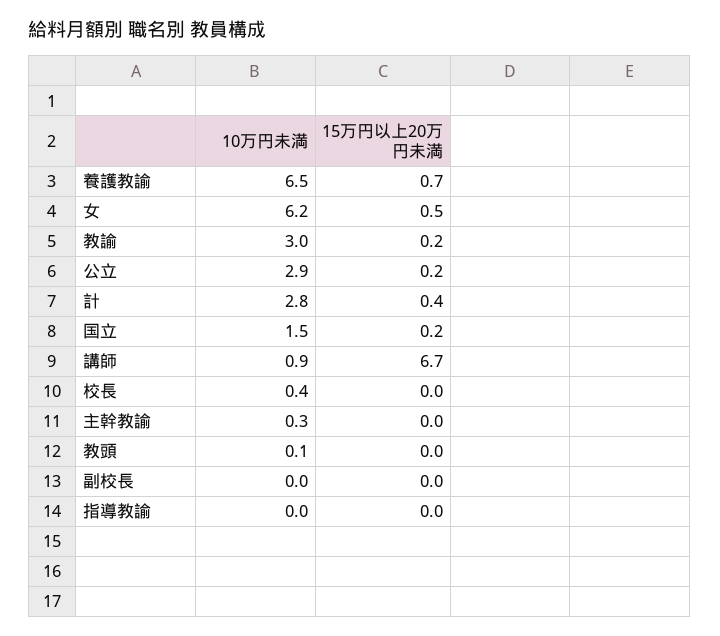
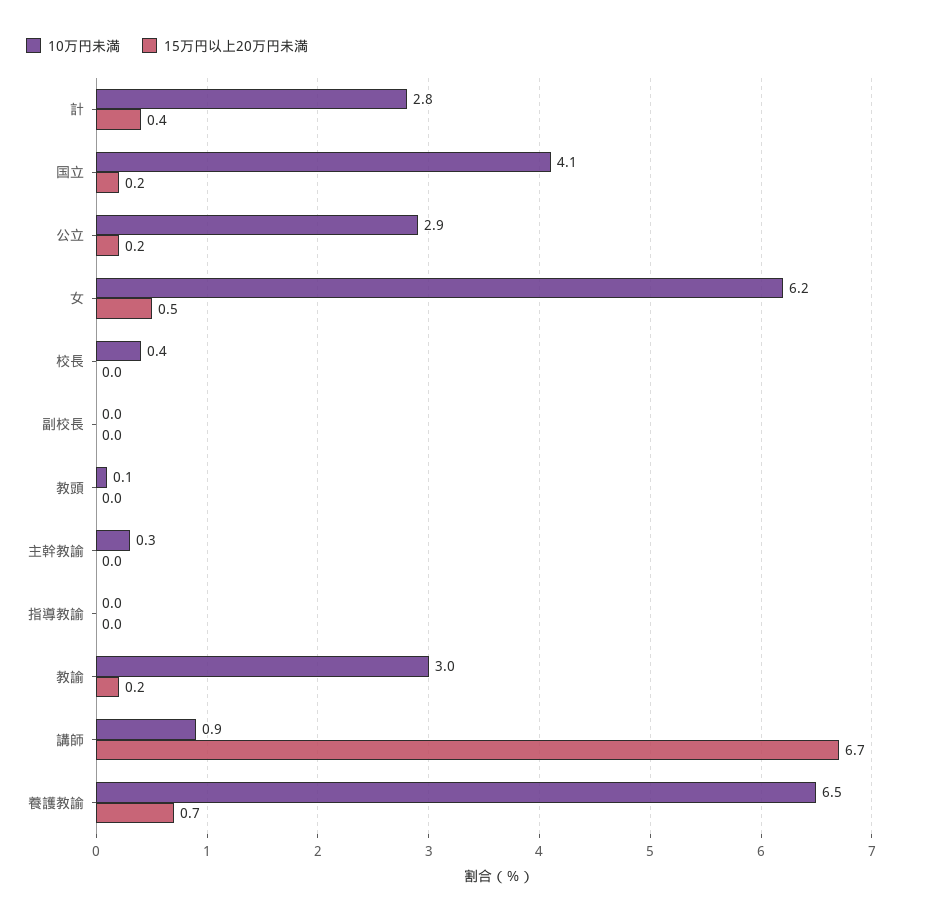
  {
    "10万円未満": {
      "養護教諭": 6.5,
      "女": 6.2,
      "教諭": 3,
      "公立": 2.9,
      "計": 2.8,
-     "国立": 1.5,
+     "国立": 4.1,
      "講師": 0.9,
      "校長": 0.4,
      "主幹教諭": 0.3,
      "教頭": 0.1,
      "副校長": 0,
      "指導教諭": 0
    },
    "15万円以上20万円未満": {
      "養護教諭": 0.7,
      "女": 0.5,
      "教諭": 0.2,
      "公立": 0.2,
      "計": 0.4,
      "国立": 0.2,
      "講師": 6.7,
      "校長": 0,
      "主幹教諭": 0,
      "教頭": 0,
      "副校長": 0,
      "指導教諭": 0
    }
  }

